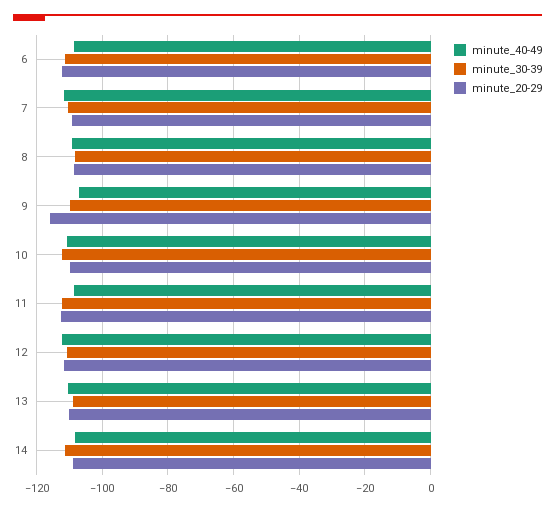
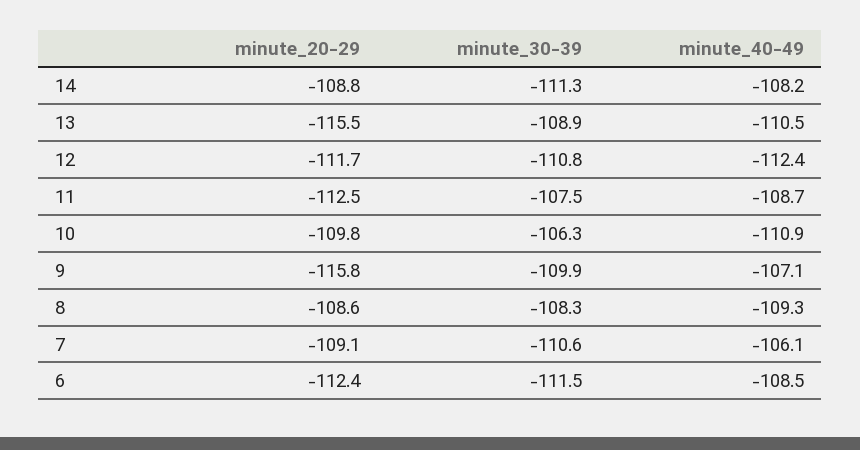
  {
    "minute_40-49": {
      "6": -108.5,
-     "7": -112,
+     "7": -106.1,
      "8": -109.3,
      "9": -107.1,
      "10": -110.9,
      "11": -108.7,
      "12": -112.4,
      "13": -110.5,
      "14": -108.2
    },
    "minute_30-39": {
      "6": -111.5,
      "7": -110.6,
      "8": -108.3,
      "9": -109.9,
-     "10": -112,
+     "10": -106.3,
-     "11": -112,
+     "11": -107.5,
      "12": -110.8,
      "13": -108.9,
      "14": -111.3
    },
    "minute_20-29": {
      "6": -112.4,
      "7": -109.1,
      "8": -108.6,
      "9": -115.8,
      "10": -109.8,
      "11": -112.5,
      "12": -111.7,
-     "13": -110,
+     "13": -115.5,
      "14": -108.8
    }
  }

